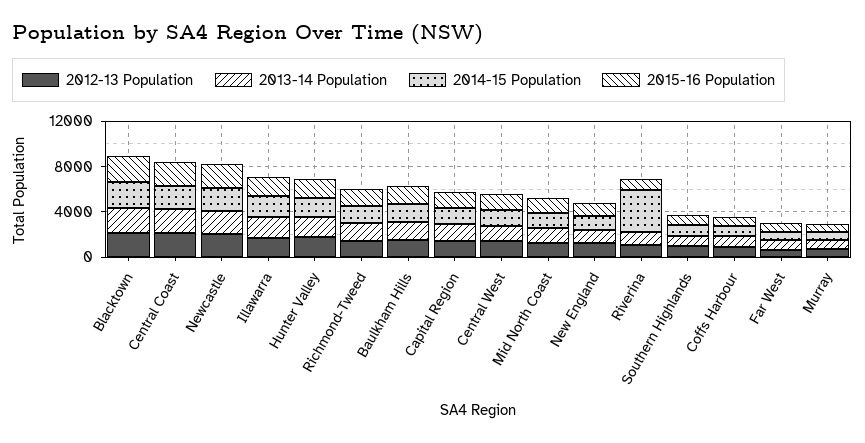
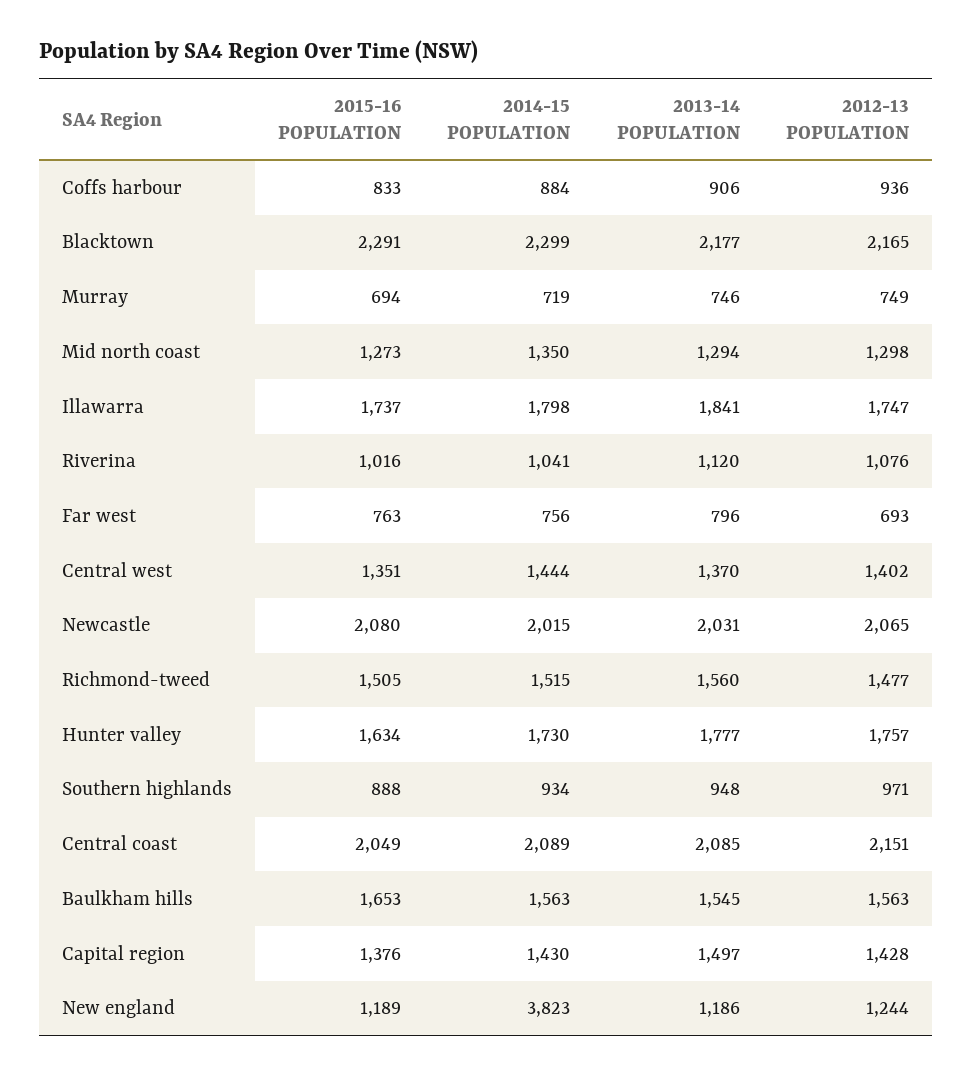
  {
    "2012-13 Population": {
      "Blacktown": 2165,
      "Central Coast": 2151,
      "Newcastle": 2065,
      "Illawarra": 1747,
      "Hunter Valley": 1757,
      "Richmond-Tweed": 1477,
      "Baulkham Hills": 1563,
      "Capital Region": 1428,
      "Central West": 1402,
      "Mid North Coast": 1298,
      "New England": 1244,
      "Riverina": 1076,
      "Southern Highlands": 971,
      "Coffs Harbour": 936,
      "Far West": 693,
      "Murray": 749
    },
    "2013-14 Population": {
      "Blacktown": 2177,
      "Central Coast": 2085,
      "Newcastle": 2031,
      "Illawarra": 1841,
      "Hunter Valley": 1777,
      "Richmond-Tweed": 1560,
      "Baulkham Hills": 1545,
      "Capital Region": 1497,
      "Central West": 1370,
      "Mid North Coast": 1294,
      "New England": 1186,
      "Riverina": 1120,
      "Southern Highlands": 948,
      "Coffs Harbour": 906,
      "Far West": 796,
      "Murray": 746
    },
    "2014-15 Population": {
      "Blacktown": 2299,
      "Central Coast": 2089,
      "Newcastle": 2015,
      "Illawarra": 1798,
      "Hunter Valley": 1730,
      "Richmond-Tweed": 1515,
      "Baulkham Hills": 1563,
      "Capital Region": 1430,
      "Central West": 1444,
      "Mid North Coast": 1350,
-     "New England": 1000,
+     "New England": 3823,
-     "Riverina": 4000,
+     "Riverina": 1041,
      "Southern Highlands": 934,
      "Coffs Harbour": 884,
      "Far West": 756,
      "Murray": 719
    },
    "2015-16 Population": {
      "Blacktown": 2291,
      "Central Coast": 2049,
      "Newcastle": 2080,
      "Illawarra": 1737,
      "Hunter Valley": 1634,
      "Richmond-Tweed": 1505,
      "Baulkham Hills": 1653,
      "Capital Region": 1376,
      "Central West": 1351,
      "Mid North Coast": 1273,
      "New England": 1189,
      "Riverina": 1016,
      "Southern Highlands": 888,
      "Coffs Harbour": 833,
      "Far West": 763,
      "Murray": 694
    }
  }

